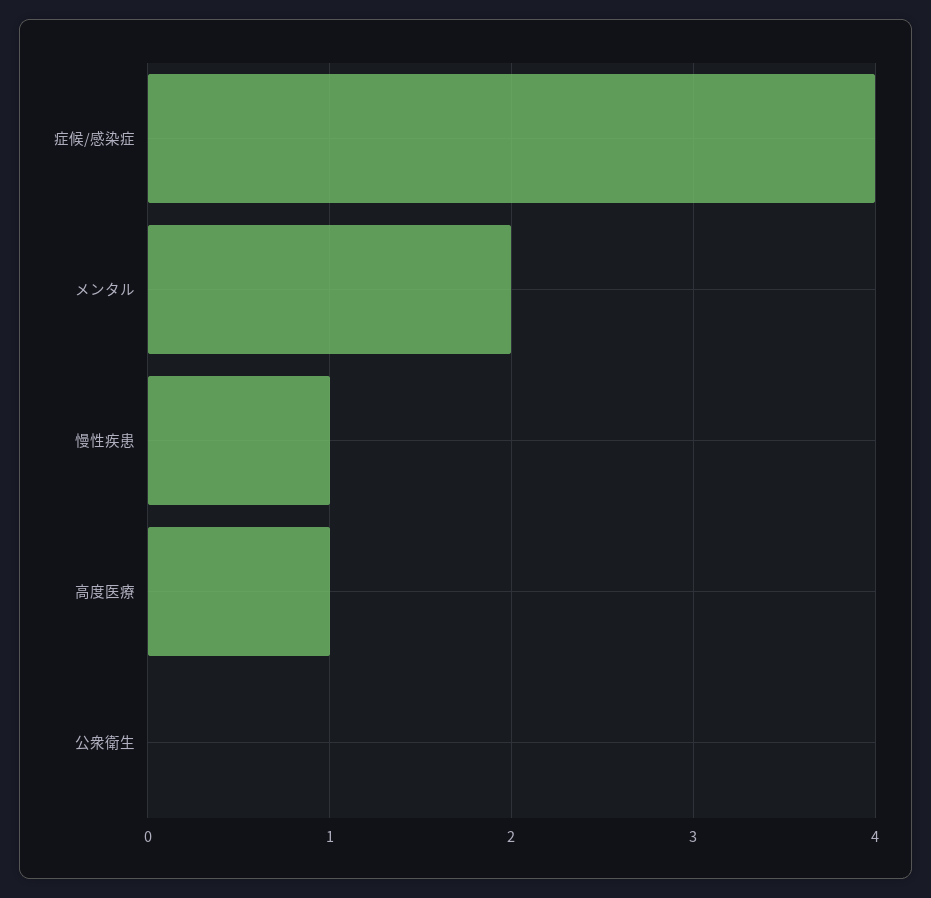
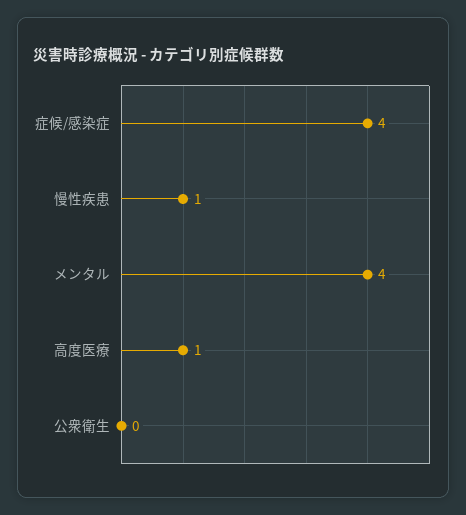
  {
    "症候/感染症": 4,
-   "メンタル": 2,
+   "メンタル": 4,
    "慢性疾患": 1,
    "高度医療": 1,
    "公衆衛生": 0
  }

